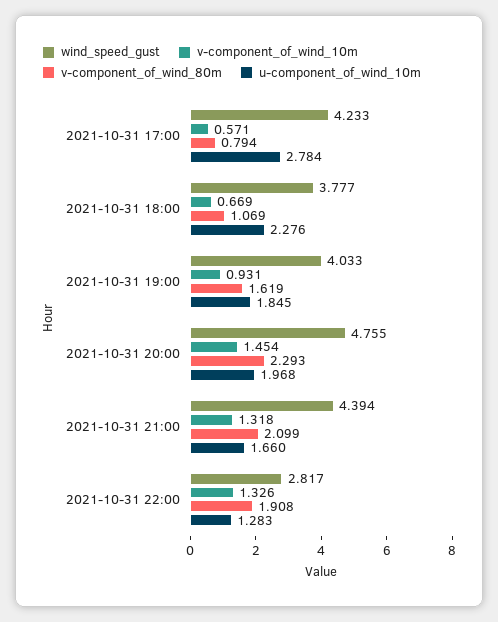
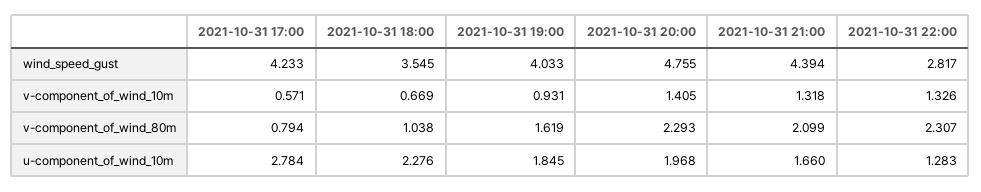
  {
    "wind_speed_gust": {
      "2021-10-31 17:00": 4.233,
-     "2021-10-31 18:00": 3.777,
+     "2021-10-31 18:00": 3.545,
      "2021-10-31 19:00": 4.033,
      "2021-10-31 20:00": 4.755,
      "2021-10-31 21:00": 4.394,
      "2021-10-31 22:00": 2.817
    },
    "v-component_of_wind_10m": {
      "2021-10-31 17:00": 0.571,
      "2021-10-31 18:00": 0.669,
      "2021-10-31 19:00": 0.931,
-     "2021-10-31 20:00": 1.454,
+     "2021-10-31 20:00": 1.405,
      "2021-10-31 21:00": 1.318,
      "2021-10-31 22:00": 1.326
    },
    "v-component_of_wind_80m": {
      "2021-10-31 17:00": 0.794,
-     "2021-10-31 18:00": 1.069,
+     "2021-10-31 18:00": 1.038,
      "2021-10-31 19:00": 1.619,
      "2021-10-31 20:00": 2.293,
      "2021-10-31 21:00": 2.099,
-     "2021-10-31 22:00": 1.908
+     "2021-10-31 22:00": 2.307
    },
    "u-component_of_wind_10m": {
      "2021-10-31 17:00": 2.784,
      "2021-10-31 18:00": 2.276,
      "2021-10-31 19:00": 1.845,
      "2021-10-31 20:00": 1.968,
      "2021-10-31 21:00": 1.66,
      "2021-10-31 22:00": 1.283
    }
  }

